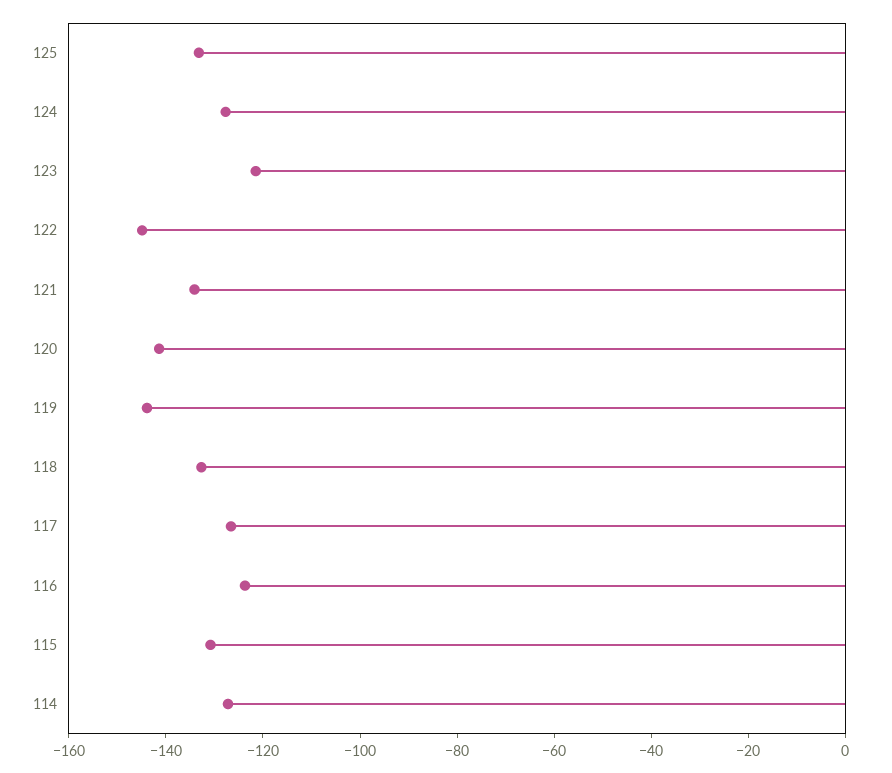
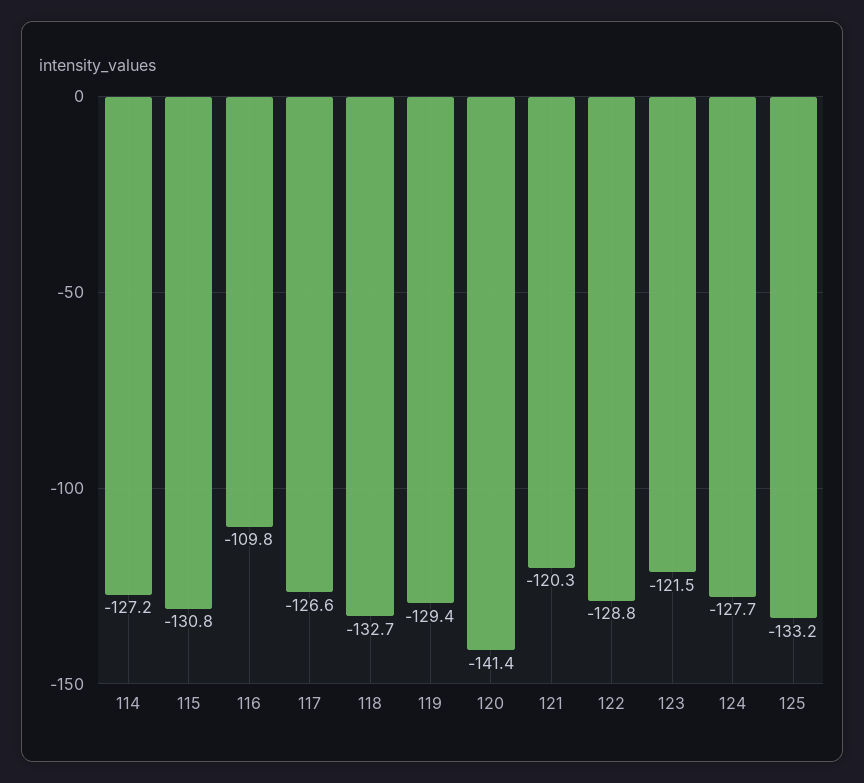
  {
    "125": -133.2,
    "124": -127.7,
    "123": -121.5,
-   "122": -145,
+   "122": -128.8,
-   "121": -135,
+   "121": -120.3,
    "120": -141.4,
-   "119": -145,
+   "119": -129.4,
    "118": -132.7,
    "117": -126.6,
-   "116": -125,
+   "116": -109.8,
    "115": -130.8,
    "114": -127.2
  }

